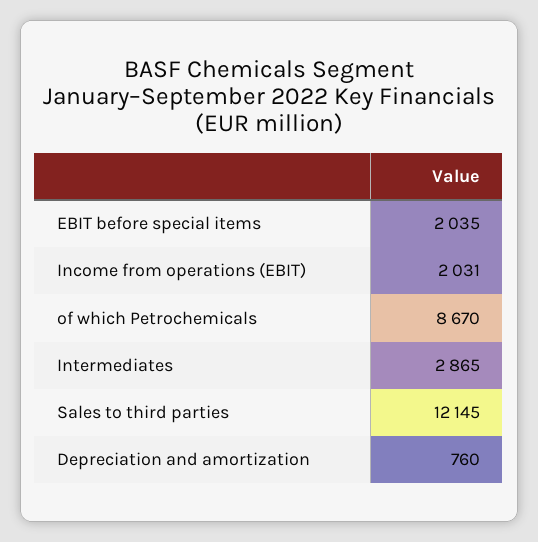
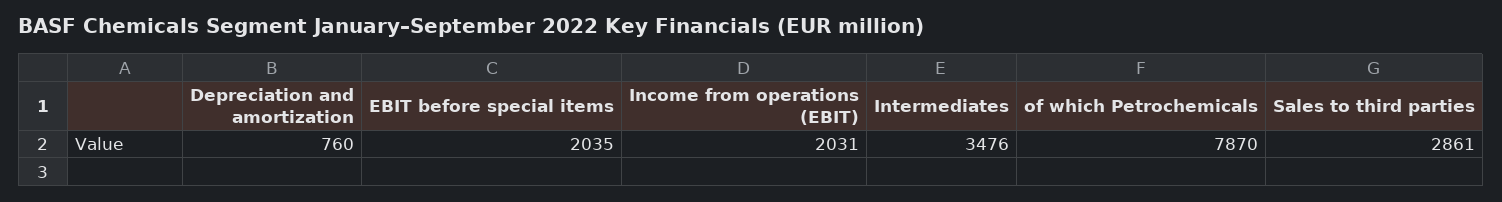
  {
    "EBIT before special items": 2035,
    "Income from operations (EBIT)": 2031,
-   "of which Petrochemicals": 8670,
+   "of which Petrochemicals": 7870,
-   "Intermediates": 2865,
+   "Intermediates": 3476,
-   "Sales to third parties": 12145,
+   "Sales to third parties": 2861,
    "Depreciation and amortization": 760
  }

